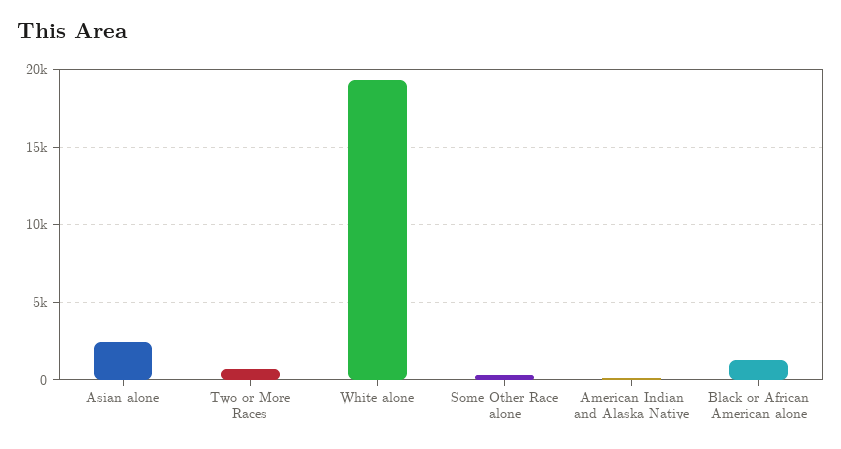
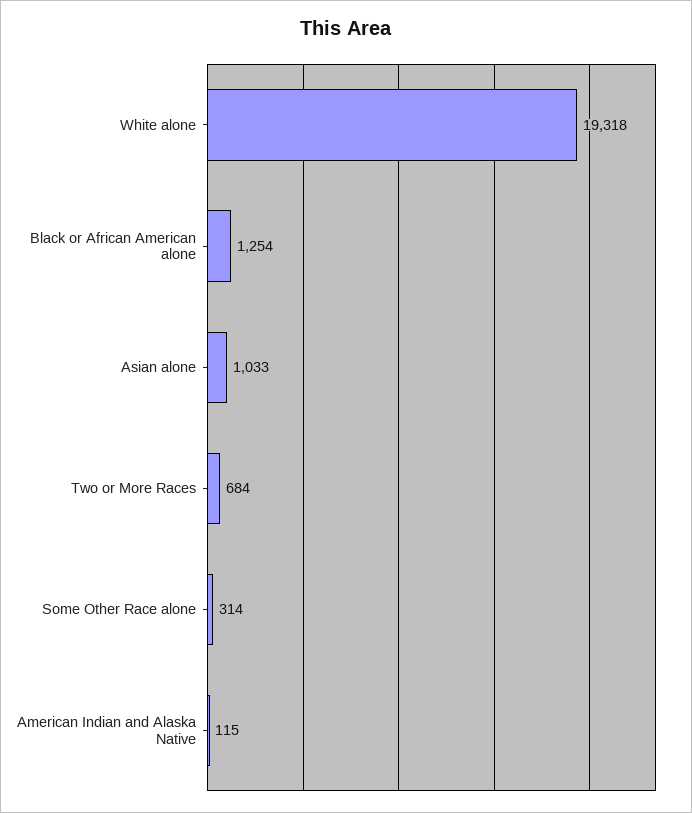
  {
-   "Asian alone": 2500,
+   "Asian alone": 1033,
    "Two or More Races": 684,
    "White alone": 19318,
    "Some Other Race alone": 314,
    "American Indian and Alaska Native": 115,
    "Black or African American alone": 1254
  }

